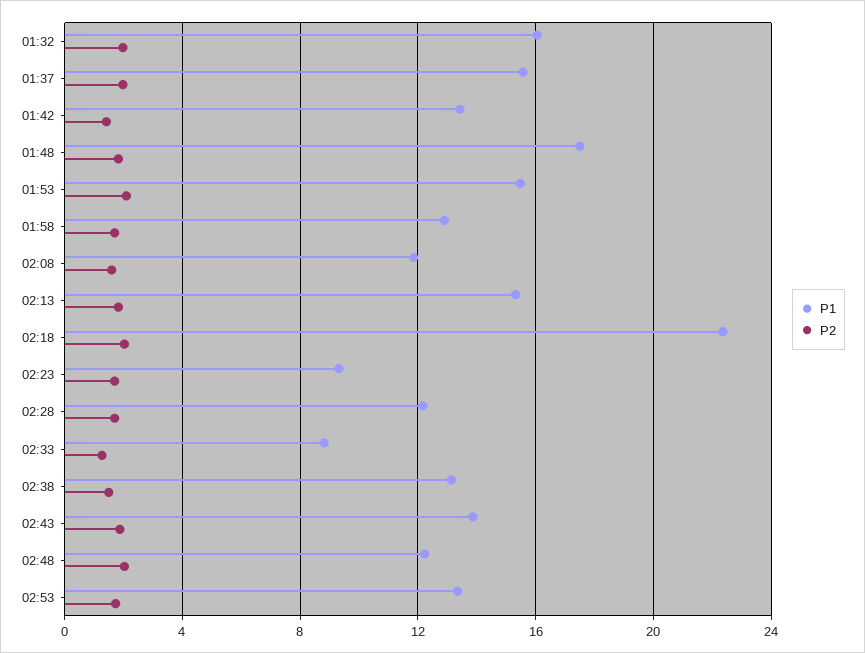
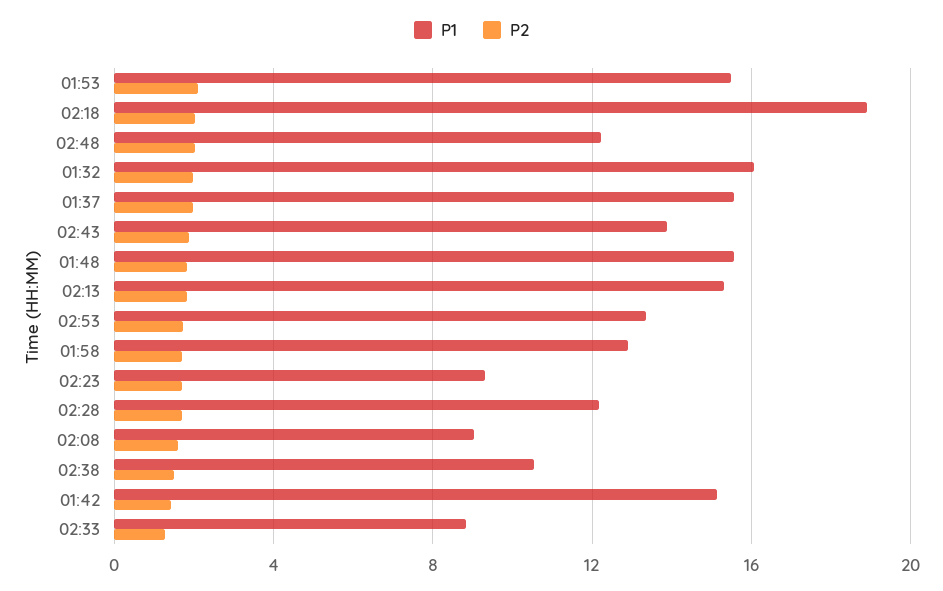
  {
    "P1": {
      "01:32": 16,
      "01:37": 15.5,
-     "01:42": 13.5,
+     "01:42": 15,
-     "01:48": 17.5,
+     "01:48": 15.5,
      "01:53": 15.5,
      "01:58": 13,
-     "02:08": 12,
+     "02:08": 9,
      "02:13": 15.5,
-     "02:18": 22.5,
+     "02:18": 19,
      "02:23": 9.5,
      "02:28": 12,
      "02:33": 9,
-     "02:38": 13,
+     "02:38": 10.5,
      "02:43": 14,
      "02:48": 12,
      "02:53": 13.5
    },
    "P2": {
      "01:32": 2,
      "01:37": 2,
      "01:42": 1.5,
      "01:48": 2,
      "01:53": 2,
      "01:58": 1.5,
      "02:08": 1.5,
      "02:13": 2,
      "02:18": 2,
      "02:23": 1.5,
      "02:28": 1.5,
      "02:33": 1.5,
      "02:38": 1.5,
      "02:43": 2,
      "02:48": 2,
      "02:53": 1.5
    }
  }

